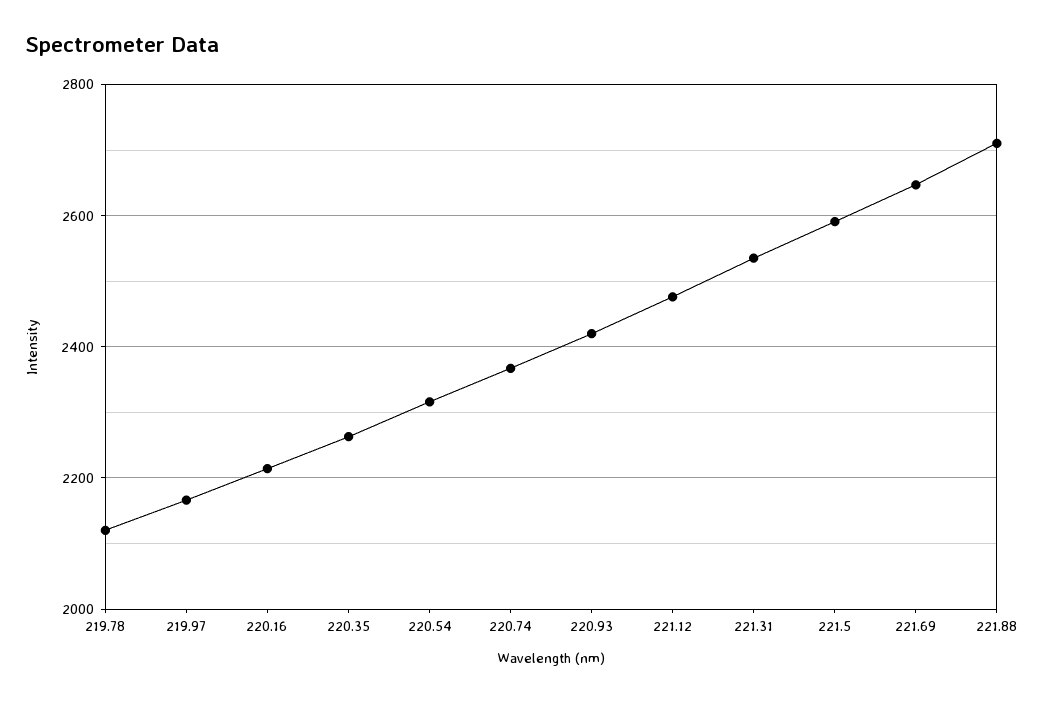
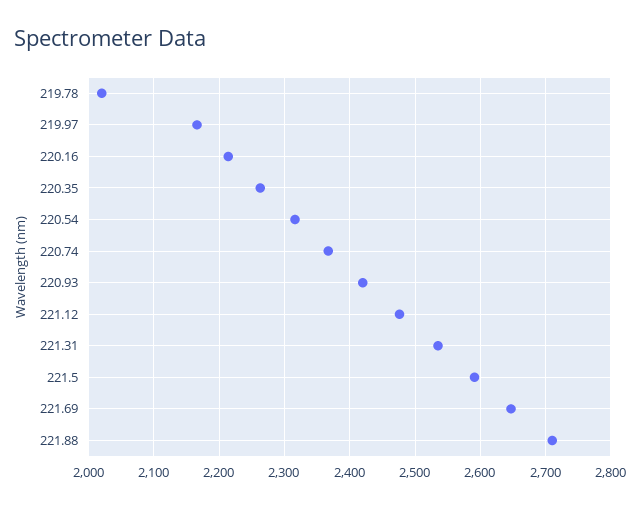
  {
-   "219.78": 2120,
+   "219.78": 2020,
    "219.97": 2170,
    "220.16": 2210,
    "220.35": 2260,
    "220.54": 2320,
    "220.74": 2370,
    "220.93": 2420,
    "221.12": 2480,
    "221.31": 2540,
    "221.5": 2590,
    "221.69": 2650,
    "221.88": 2710
  }

